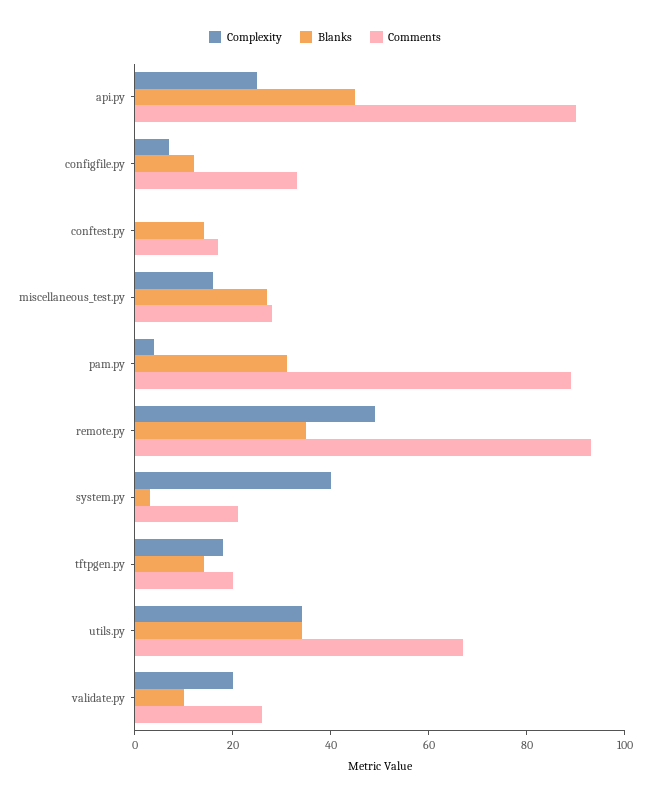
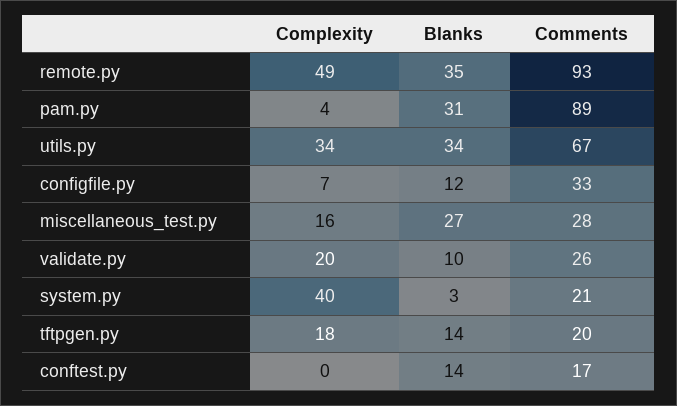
  {
    "Complexity": {
-     "api.py": 25,
      "configfile.py": 7,
      "conftest.py": 0,
      "miscellaneous_test.py": 16,
      "pam.py": 4,
      "remote.py": 49,
      "system.py": 40,
      "tftpgen.py": 18,
      "utils.py": 34,
      "validate.py": 20
    },
    "Blanks": {
-     "api.py": 45,
      "configfile.py": 12,
      "conftest.py": 14,
      "miscellaneous_test.py": 27,
      "pam.py": 31,
      "remote.py": 35,
      "system.py": 3,
      "tftpgen.py": 14,
      "utils.py": 34,
      "validate.py": 10
    },
    "Comments": {
-     "api.py": 90,
      "configfile.py": 33,
      "conftest.py": 17,
      "miscellaneous_test.py": 28,
      "pam.py": 89,
      "remote.py": 93,
      "system.py": 21,
      "tftpgen.py": 20,
      "utils.py": 67,
      "validate.py": 26
    }
  }

